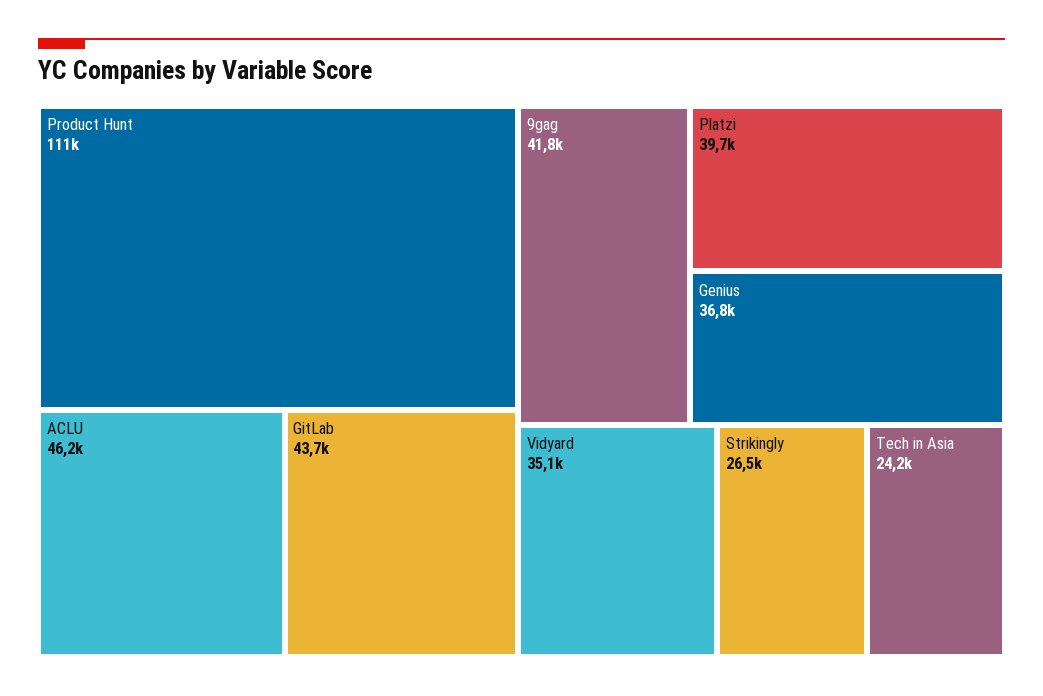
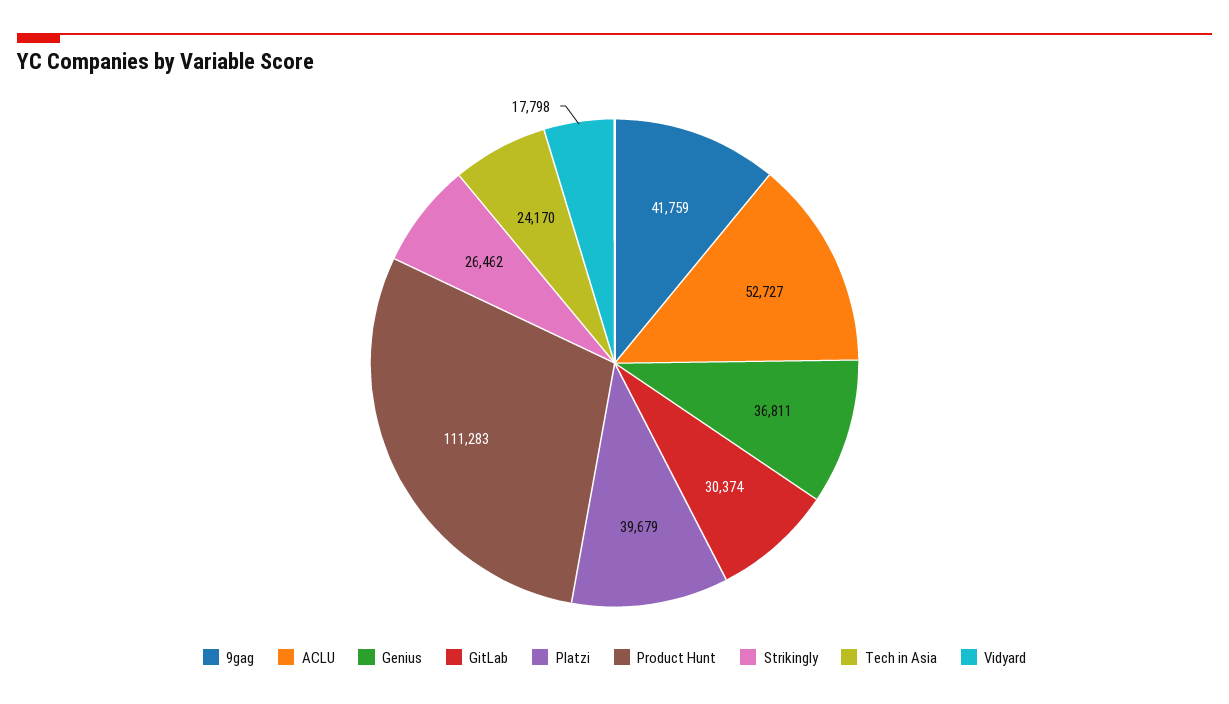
  {
    "Product Hunt": 111283,
-   "ACLU": 46200,
+   "ACLU": 52727,
-   "GitLab": 43700,
+   "GitLab": 30374,
    "9gag": 41759,
    "Platzi": 39679,
    "Genius": 36811,
-   "Vidyard": 35100,
+   "Vidyard": 17798,
    "Strikingly": 26462,
    "Tech in Asia": 24170
  }

